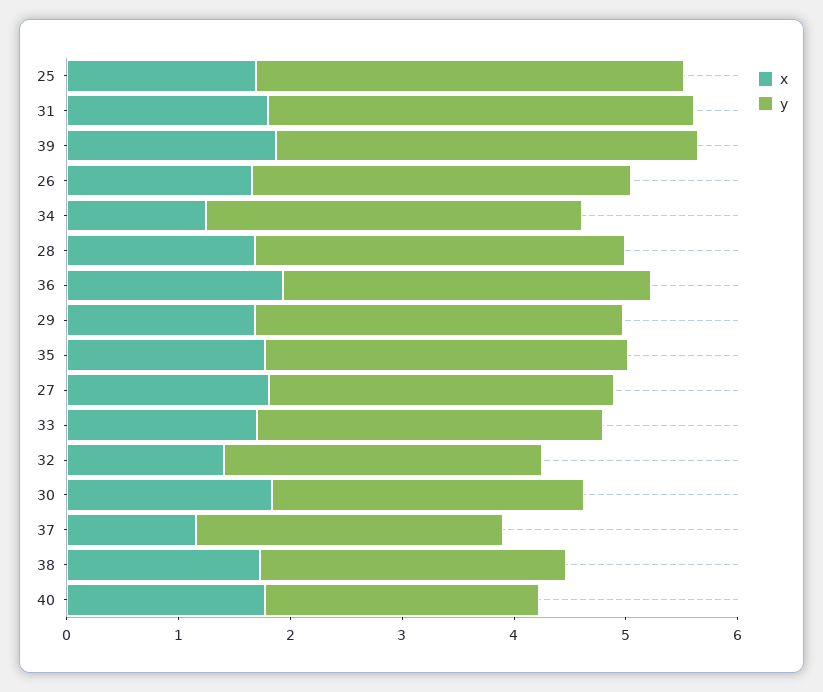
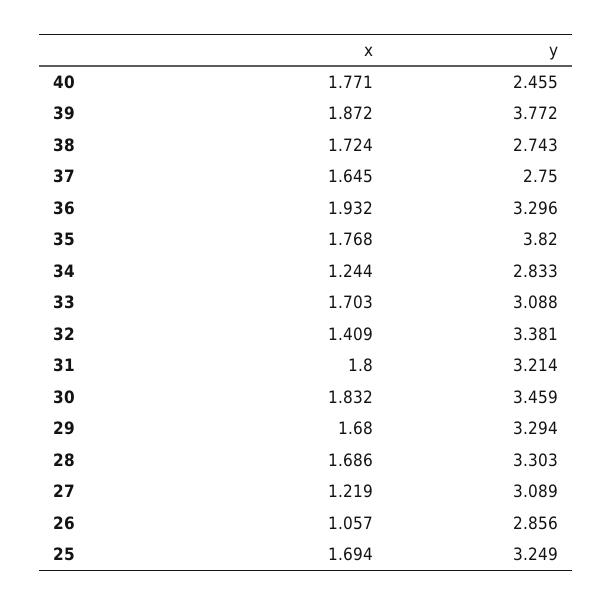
  {
    "x": {
      "25": 1.694,
      "31": 1.8,
      "39": 1.872,
-     "26": 1.6,
+     "26": 1.057,
      "34": 1.244,
      "28": 1.686,
      "36": 1.932,
      "29": 1.68,
      "35": 1.768,
-     "27": 1.8,
+     "27": 1.219,
      "33": 1.703,
      "32": 1.409,
      "30": 1.832,
-     "37": 1.2,
+     "37": 1.645,
      "38": 1.724,
      "40": 1.771
    },
    "y": {
-     "25": 3.8,
+     "25": 3.249,
-     "31": 3.8,
+     "31": 3.214,
      "39": 3.772,
-     "26": 3.4,
+     "26": 2.856,
-     "34": 3.4,
+     "34": 2.833,
      "28": 3.303,
      "36": 3.296,
      "29": 3.294,
-     "35": 3.2,
+     "35": 3.82,
      "27": 3.089,
      "33": 3.088,
-     "32": 2.8,
+     "32": 3.381,
-     "30": 2.8,
+     "30": 3.459,
      "37": 2.75,
      "38": 2.743,
      "40": 2.455
    }
  }

